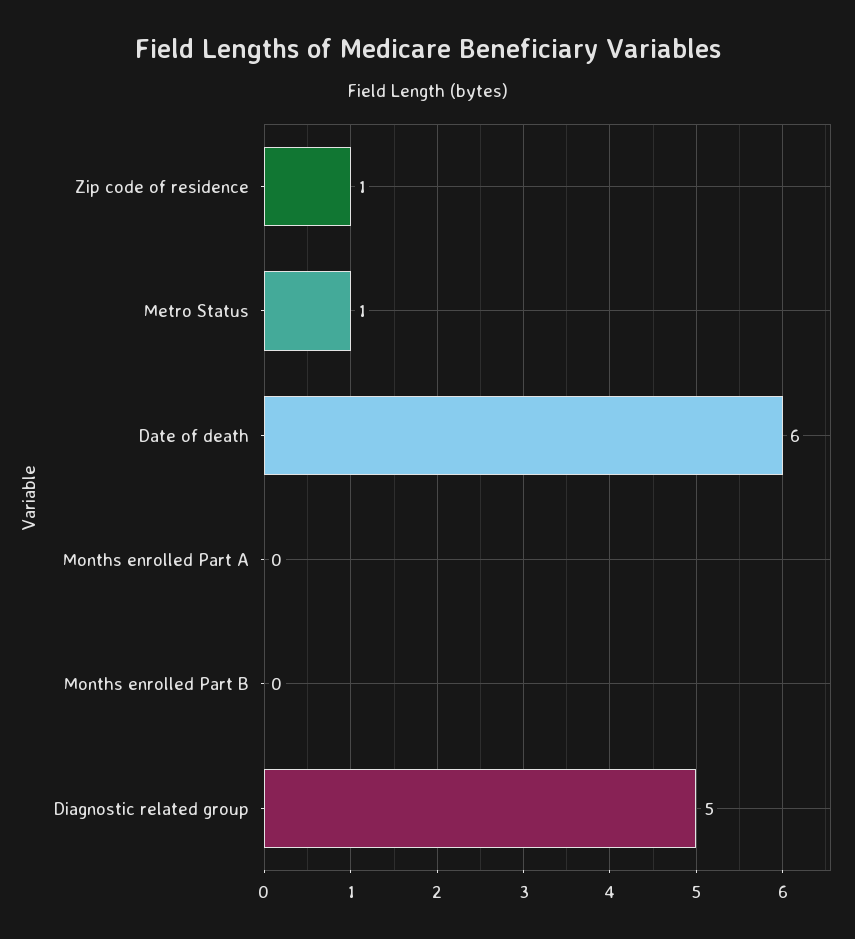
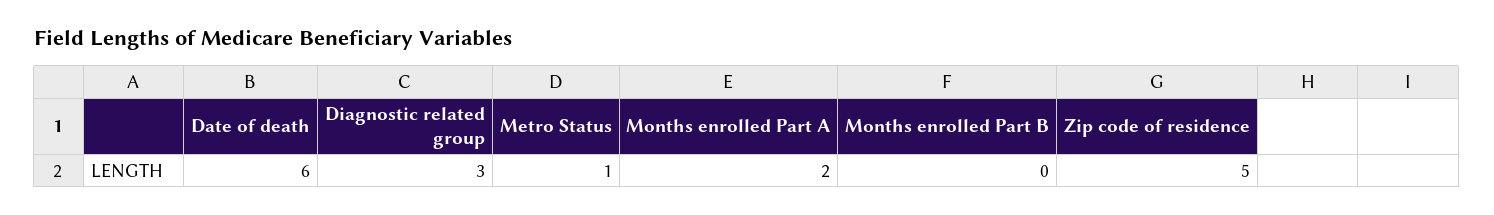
  {
-   "Zip code of residence": 1,
+   "Zip code of residence": 5,
    "Metro Status": 1,
    "Date of death": 6,
-   "Months enrolled Part A": 0,
+   "Months enrolled Part A": 2,
    "Months enrolled Part B": 0,
-   "Diagnostic related group": 5
+   "Diagnostic related group": 3
  }

